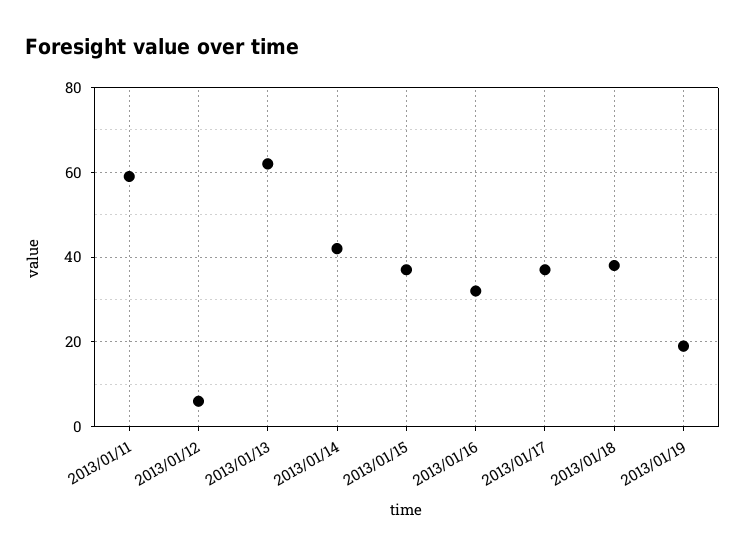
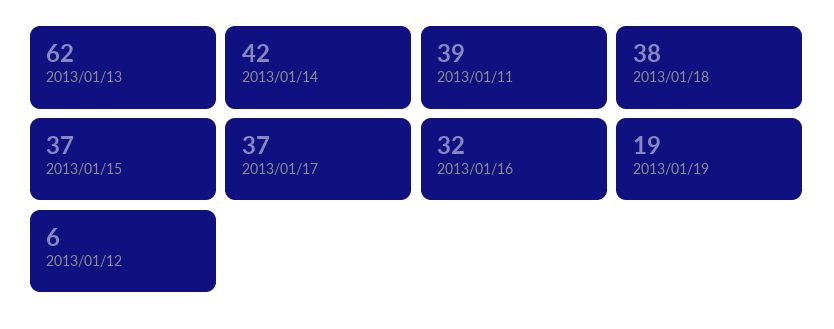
  {
-   "2013/01/11": 60,
+   "2013/01/11": 39,
    "2013/01/12": 6,
    "2013/01/13": 62,
    "2013/01/14": 42,
    "2013/01/15": 37,
    "2013/01/16": 32,
    "2013/01/17": 37,
    "2013/01/18": 38,
    "2013/01/19": 19
  }

